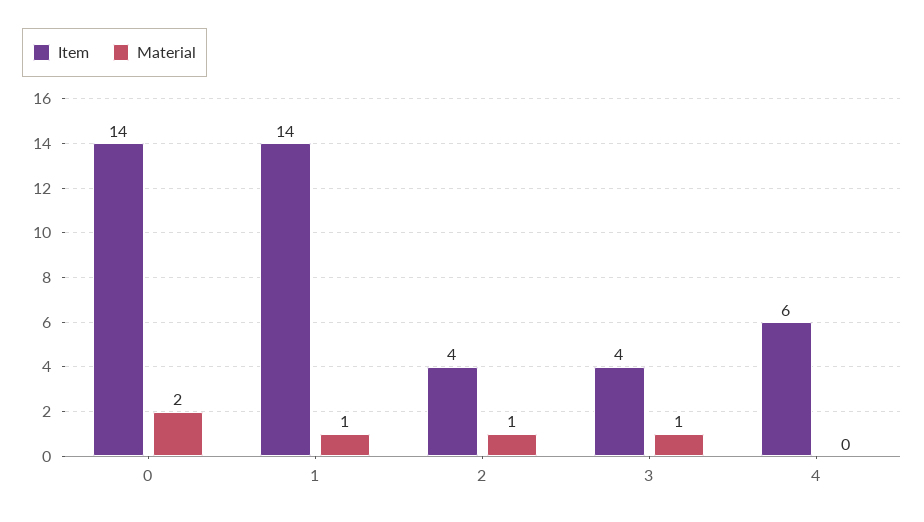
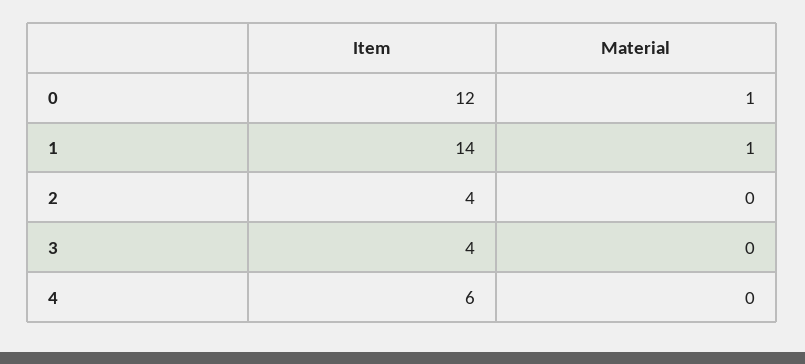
  {
    "Item": {
-     "0": 14,
+     "0": 12,
      "1": 14,
      "2": 4,
      "3": 4,
      "4": 6
    },
    "Material": {
-     "0": 2,
+     "0": 1,
      "1": 1,
-     "2": 1,
+     "2": 0,
-     "3": 1,
+     "3": 0,
      "4": 0
    }
  }

